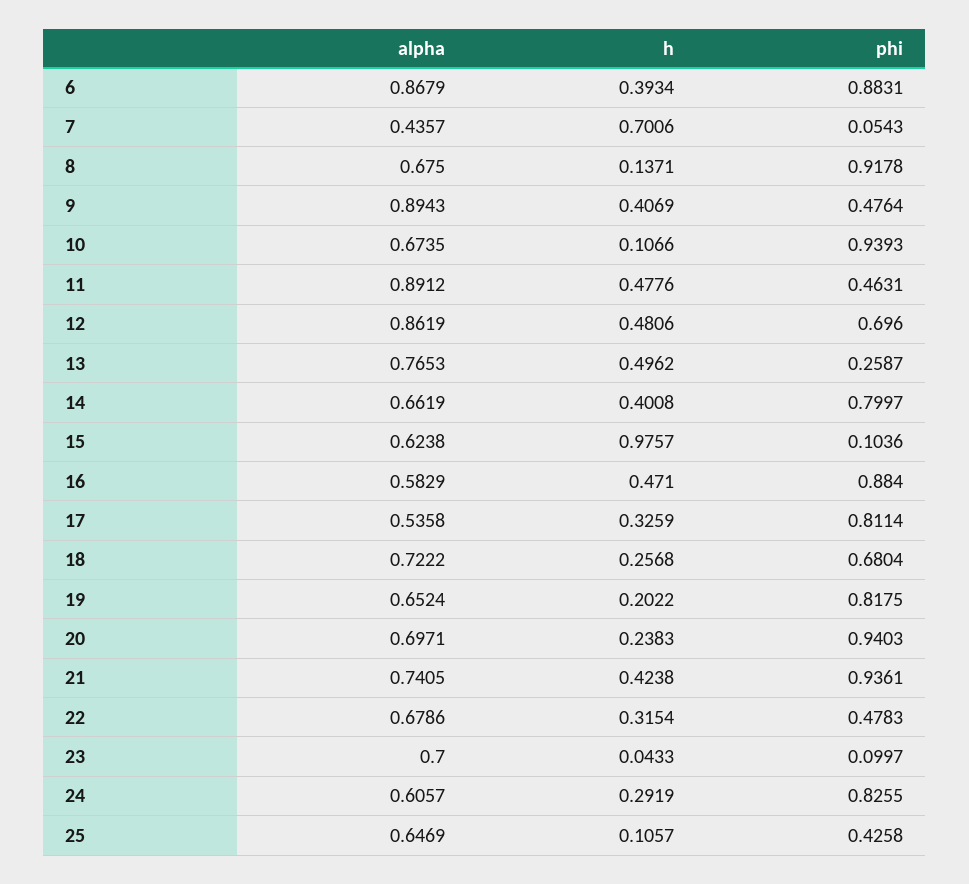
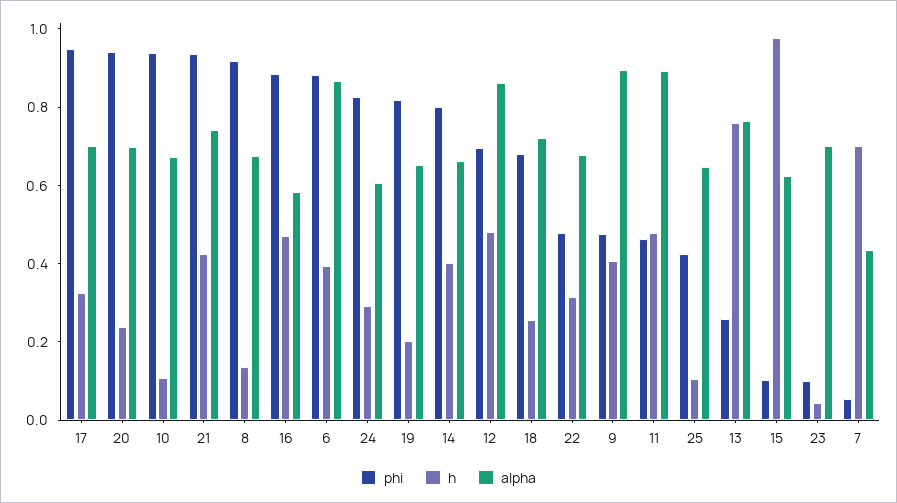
  {
    "alpha": {
      "6": 0.8679,
      "7": 0.4357,
      "8": 0.675,
      "9": 0.8943,
      "10": 0.6735,
      "11": 0.8912,
      "12": 0.8619,
      "13": 0.7653,
      "14": 0.6619,
      "15": 0.6238,
      "16": 0.5829,
-     "17": 0.5358,
+     "17": 0.7,
      "18": 0.7222,
      "19": 0.6524,
      "20": 0.6971,
      "21": 0.7405,
      "22": 0.6786,
      "23": 0.7,
      "24": 0.6057,
      "25": 0.6469
    },
    "h": {
      "6": 0.3934,
      "7": 0.7006,
      "8": 0.1371,
      "9": 0.4069,
      "10": 0.1066,
      "11": 0.4776,
      "12": 0.4806,
-     "13": 0.4962,
+     "13": 0.75,
      "14": 0.4008,
      "15": 0.9757,
      "16": 0.471,
      "17": 0.3259,
      "18": 0.2568,
      "19": 0.2022,
      "20": 0.2383,
      "21": 0.4238,
      "22": 0.3154,
      "23": 0.0433,
      "24": 0.2919,
      "25": 0.1057
    },
    "phi": {
      "6": 0.8831,
      "7": 0.0543,
      "8": 0.9178,
      "9": 0.4764,
      "10": 0.9393,
      "11": 0.4631,
      "12": 0.696,
      "13": 0.2587,
      "14": 0.7997,
      "15": 0.1036,
      "16": 0.884,
-     "17": 0.8114,
+     "17": 0.95,
      "18": 0.6804,
      "19": 0.8175,
      "20": 0.9403,
      "21": 0.9361,
      "22": 0.4783,
      "23": 0.0997,
      "24": 0.8255,
      "25": 0.4258
    }
  }

